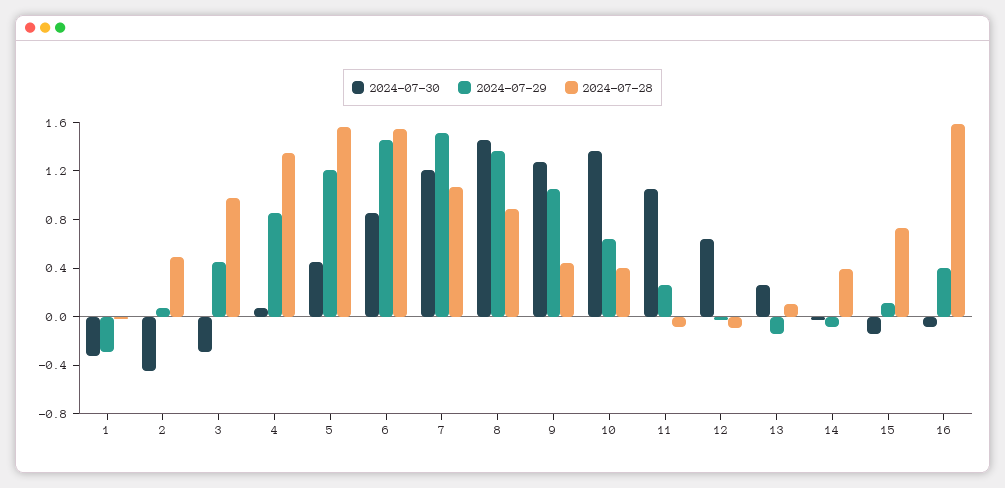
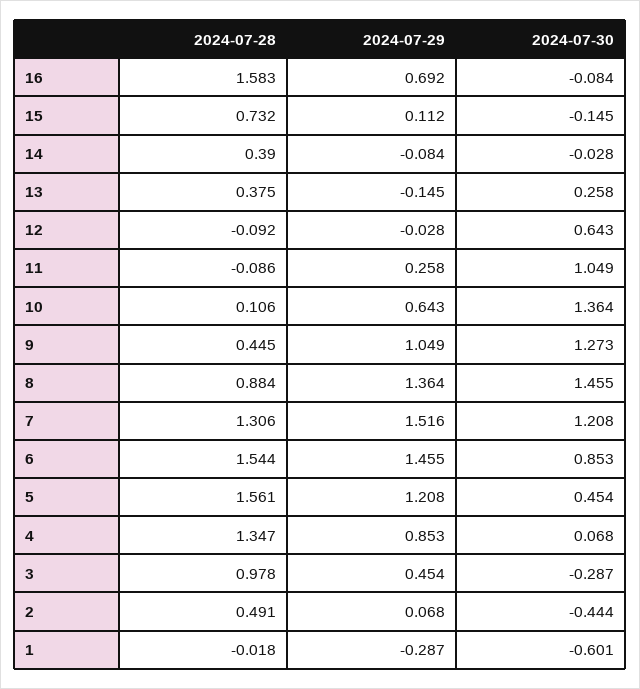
  {
    "2024-07-30": {
-     "1": -0.3,
+     "1": -0.601,
      "2": -0.444,
      "3": -0.287,
      "4": 0.068,
      "5": 0.454,
      "6": 0.853,
      "7": 1.208,
      "8": 1.455,
      "9": 1.273,
      "10": 1.364,
      "11": 1.049,
      "12": 0.643,
      "13": 0.258,
      "14": -0.028,
      "15": -0.145,
      "16": -0.084
    },
    "2024-07-29": {
      "1": -0.287,
      "2": 0.068,
      "3": 0.454,
      "4": 0.853,
      "5": 1.208,
      "6": 1.455,
      "7": 1.516,
      "8": 1.364,
      "9": 1.049,
      "10": 0.643,
      "11": 0.258,
      "12": -0.028,
      "13": -0.145,
      "14": -0.084,
      "15": 0.112,
-     "16": 0.4
+     "16": 0.692
    },
    "2024-07-28": {
      "1": -0.018,
      "2": 0.491,
      "3": 0.978,
      "4": 1.347,
      "5": 1.561,
      "6": 1.544,
-     "7": 1.1,
+     "7": 1.306,
      "8": 0.884,
      "9": 0.445,
-     "10": 0.4,
+     "10": 0.106,
      "11": -0.086,
      "12": -0.092,
-     "13": 0.1,
+     "13": 0.375,
      "14": 0.39,
      "15": 0.732,
      "16": 1.583
    }
  }

